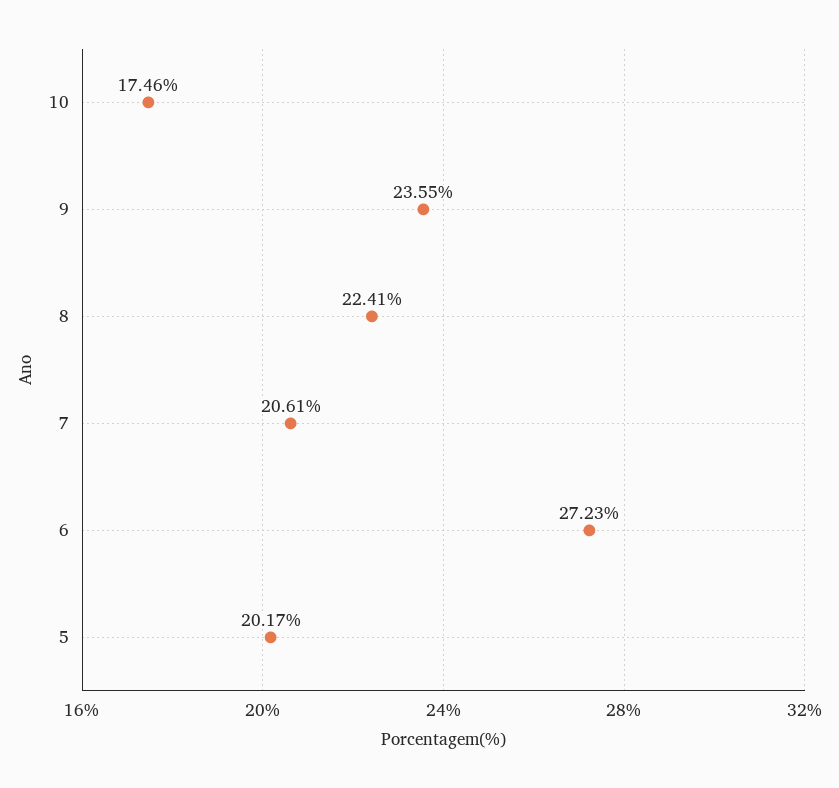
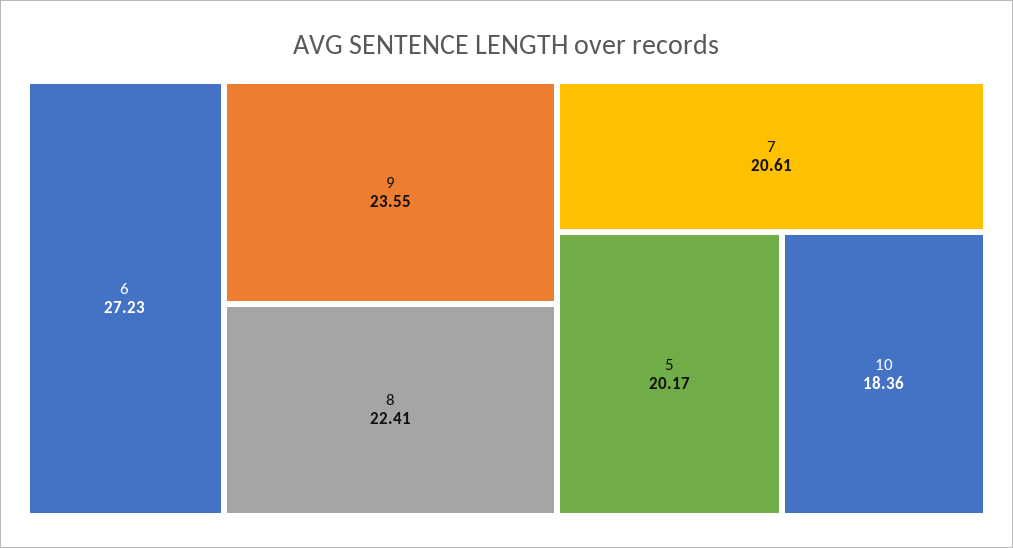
  {
-   "10": 17.46,
+   "10": 18.36,
    "9": 23.55,
    "8": 22.41,
    "7": 20.61,
    "6": 27.23,
    "5": 20.17
  }

